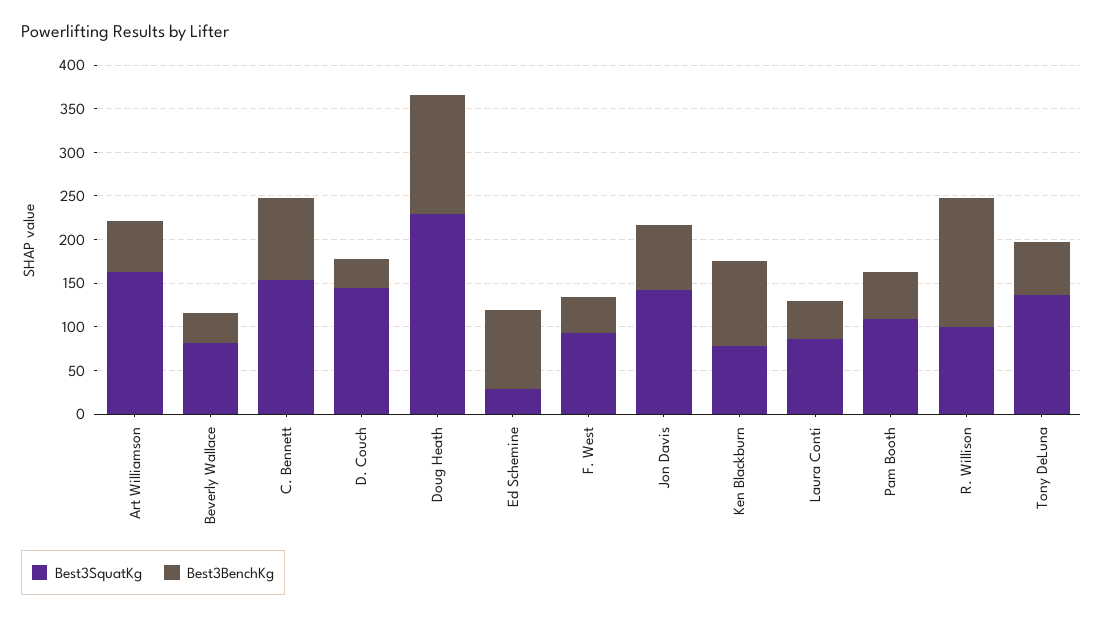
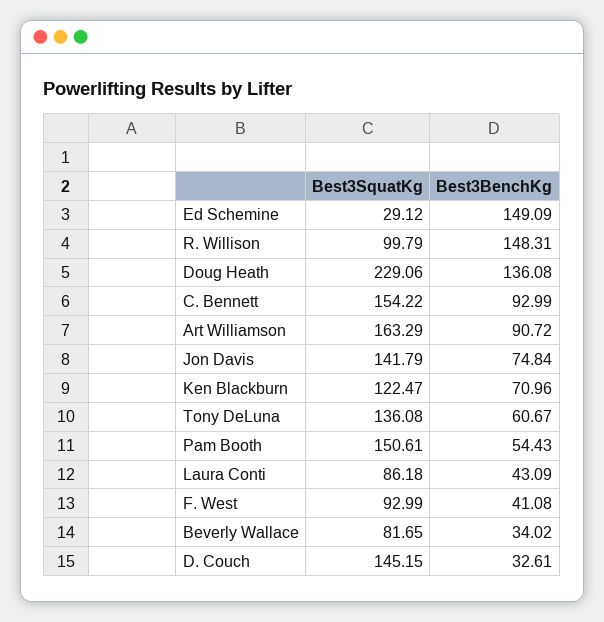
  {
    "Best3SquatKg": {
      "Art Williamson": 163.29,
      "Beverly Wallace": 81.65,
      "C. Bennett": 154.22,
      "D. Couch": 145.15,
      "Doug Heath": 229.06,
      "Ed Schemine": 29.12,
      "F. West": 92.99,
      "Jon Davis": 141.79,
-     "Ken Blackburn": 80,
+     "Ken Blackburn": 122.47,
      "Laura Conti": 86.18,
-     "Pam Booth": 110,
+     "Pam Booth": 150.61,
      "R. Willison": 99.79,
      "Tony DeLuna": 136.08
    },
    "Best3BenchKg": {
-     "Art Williamson": 60,
+     "Art Williamson": 90.72,
      "Beverly Wallace": 34.02,
      "C. Bennett": 92.99,
      "D. Couch": 32.61,
      "Doug Heath": 136.08,
-     "Ed Schemine": 90,
+     "Ed Schemine": 149.09,
      "F. West": 41.08,
      "Jon Davis": 74.84,
-     "Ken Blackburn": 100,
+     "Ken Blackburn": 70.96,
      "Laura Conti": 43.09,
      "Pam Booth": 54.43,
      "R. Willison": 148.31,
      "Tony DeLuna": 60.67
    }
  }

